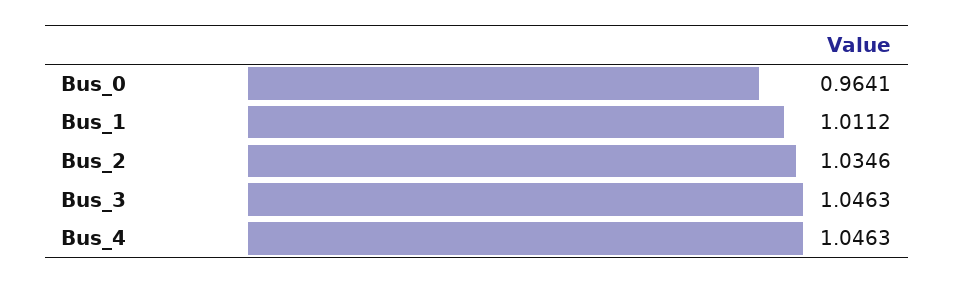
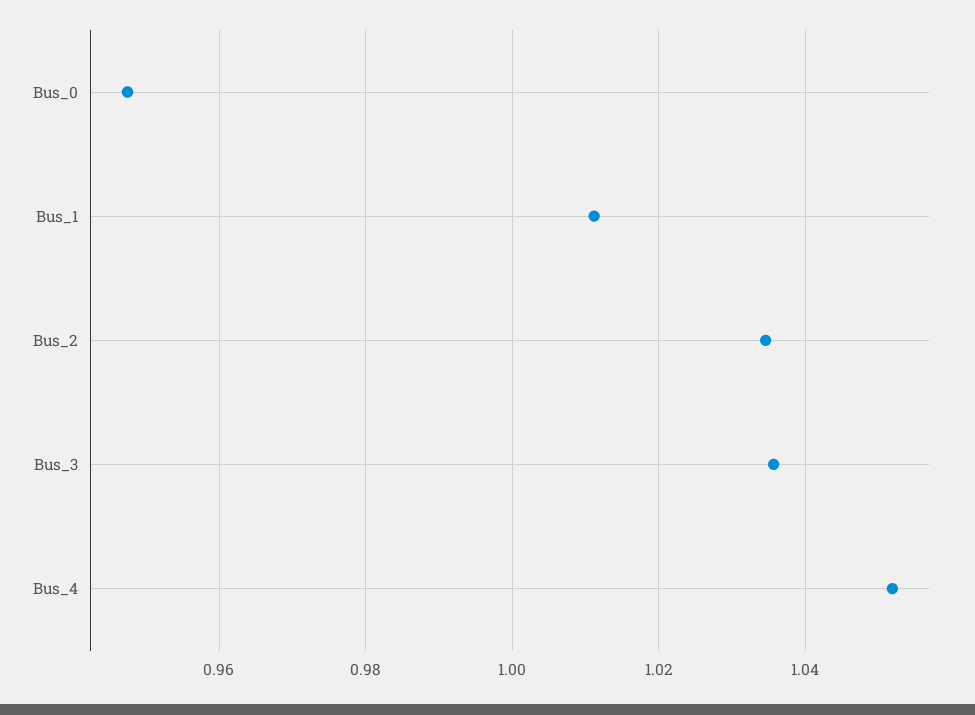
  {
-   "Bus_0": 0.9641,
+   "Bus_0": 0.948,
    "Bus_1": 1.0112,
    "Bus_2": 1.0346,
-   "Bus_3": 1.0463,
+   "Bus_3": 1.036,
-   "Bus_4": 1.0463
+   "Bus_4": 1.052
  }

